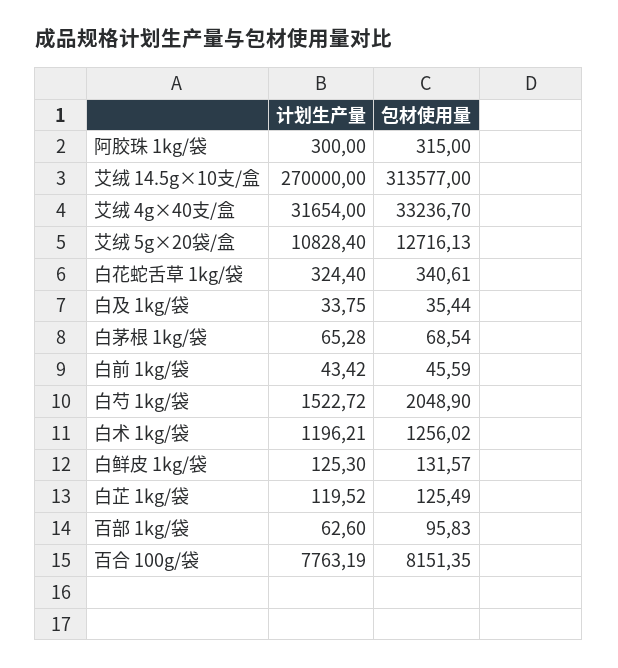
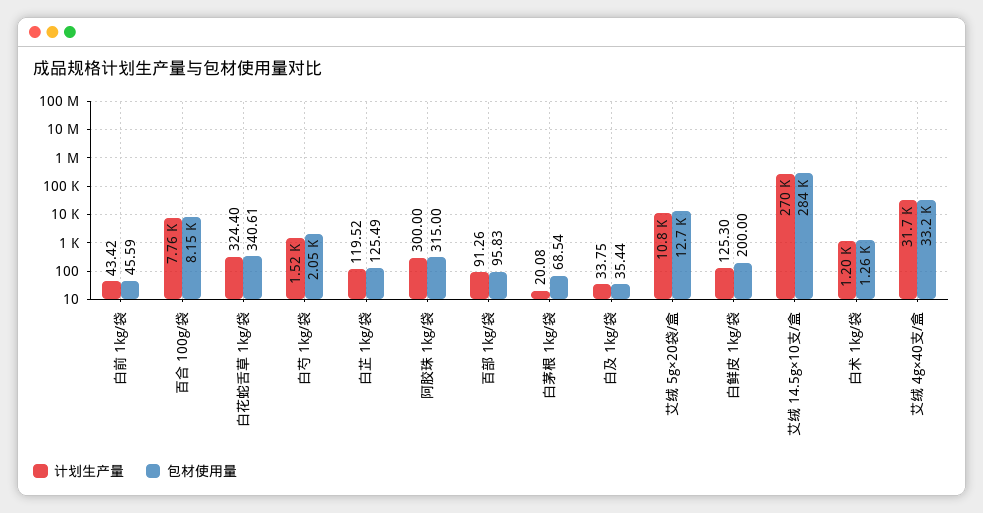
  {
    "计划生产量": {
      "阿胶珠 1kg/袋": 300,
      "艾绒 14.5g×10支/盒": 270000,
      "艾绒 4g×40支/盒": 31654,
      "艾绒 5g×20袋/盒": 10828.4,
      "白花蛇舌草 1kg/袋": 324.4,
      "白及 1kg/袋": 33.75,
-     "白茅根 1kg/袋": 65.28,
+     "白茅根 1kg/袋": 20.08,
      "白前 1kg/袋": 43.42,
      "白芍 1kg/袋": 1522.72,
      "白术 1kg/袋": 1196.21,
      "白鲜皮 1kg/袋": 125.3,
      "白芷 1kg/袋": 119.52,
-     "百部 1kg/袋": 62.6,
+     "百部 1kg/袋": 91.26,
      "百合 100g/袋": 7763.19
    },
    "包材使用量": {
      "阿胶珠 1kg/袋": 315,
-     "艾绒 14.5g×10支/盒": 313577,
+     "艾绒 14.5g×10支/盒": 284000,
      "艾绒 4g×40支/盒": 33236.7,
      "艾绒 5g×20袋/盒": 12716.13,
      "白花蛇舌草 1kg/袋": 340.61,
      "白及 1kg/袋": 35.44,
      "白茅根 1kg/袋": 68.54,
      "白前 1kg/袋": 45.59,
      "白芍 1kg/袋": 2048.9,
      "白术 1kg/袋": 1256.02,
-     "白鲜皮 1kg/袋": 131.57,
+     "白鲜皮 1kg/袋": 200,
      "白芷 1kg/袋": 125.49,
      "百部 1kg/袋": 95.83,
      "百合 100g/袋": 8151.35
    }
  }

